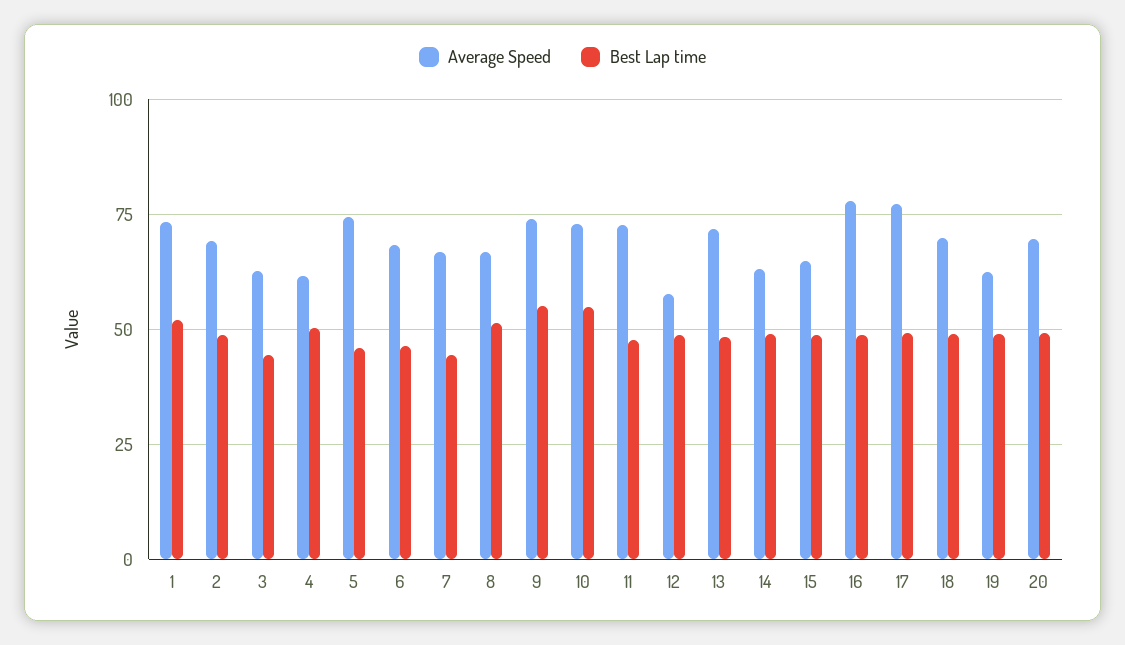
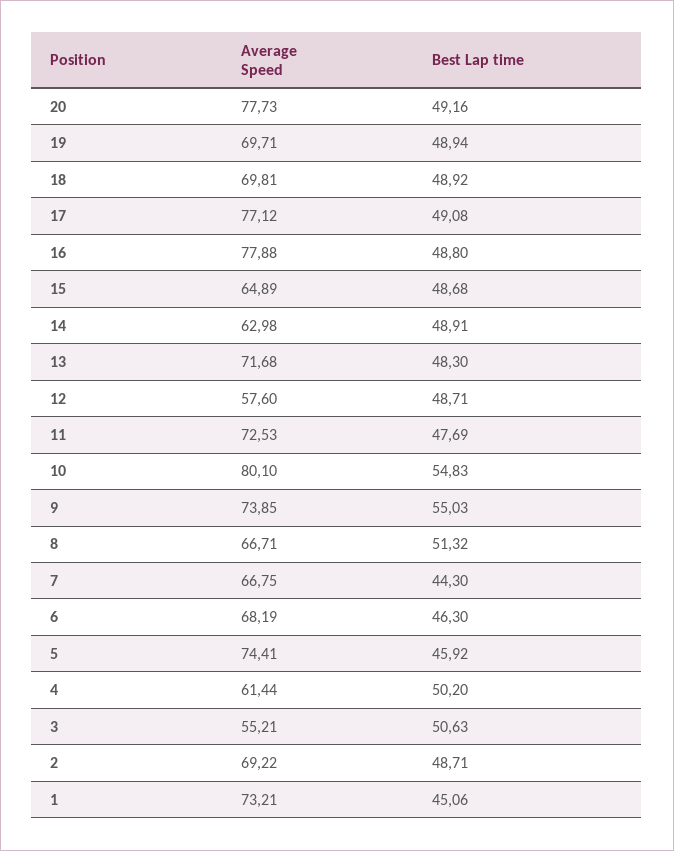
  {
    "Average Speed": {
      "1": 73.21,
      "2": 69.22,
-     "3": 62.5,
+     "3": 55.21,
      "4": 61.44,
      "5": 74.41,
      "6": 68.19,
      "7": 66.75,
      "8": 66.71,
      "9": 73.85,
-     "10": 72.5,
+     "10": 80.1,
      "11": 72.53,
      "12": 57.6,
      "13": 71.68,
      "14": 62.98,
      "15": 64.89,
      "16": 77.88,
      "17": 77.12,
      "18": 69.81,
-     "19": 62.5,
+     "19": 69.71,
-     "20": 70
+     "20": 77.73
    },
    "Best Lap time": {
-     "1": 52.5,
+     "1": 45.06,
      "2": 48.71,
-     "3": 45,
+     "3": 50.63,
      "4": 50.2,
      "5": 45.92,
      "6": 46.3,
      "7": 44.3,
      "8": 51.32,
      "9": 55.03,
      "10": 54.83,
      "11": 47.69,
      "12": 48.71,
      "13": 48.3,
      "14": 48.91,
      "15": 48.68,
      "16": 48.8,
      "17": 49.08,
      "18": 48.92,
      "19": 48.94,
      "20": 49.16
    }
  }

